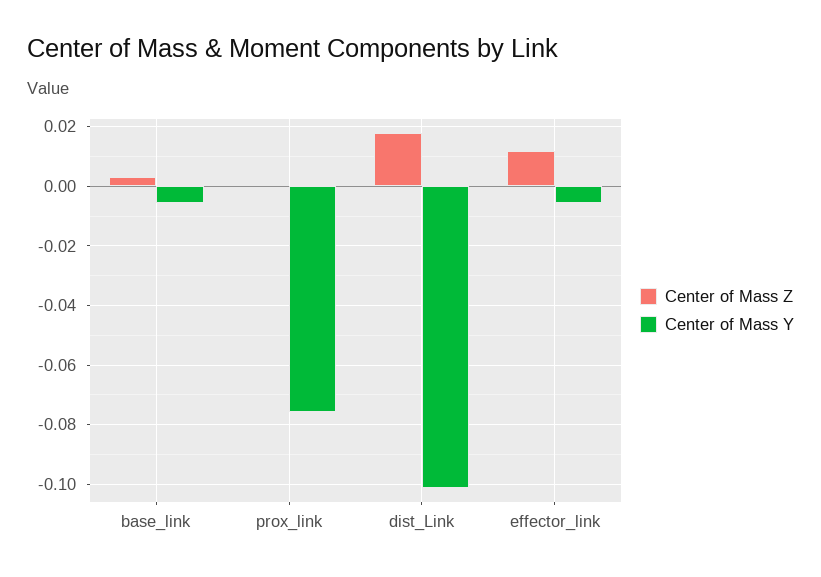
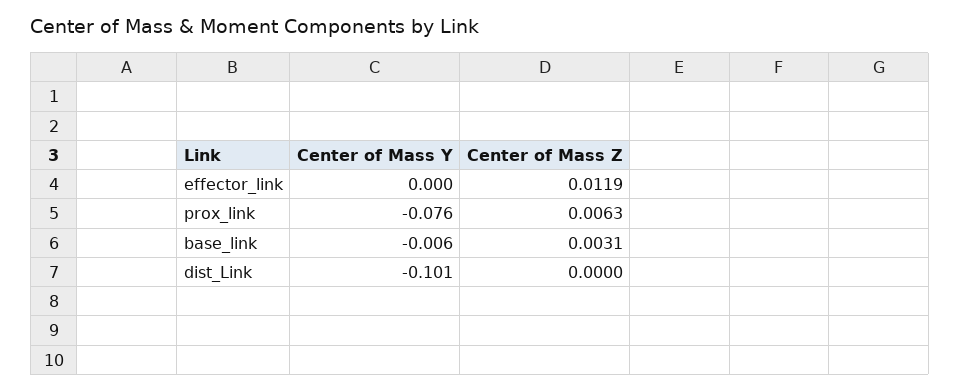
  {
    "Center of Mass Z": {
      "base_link": 0.0031,
-     "prox_link": 0,
+     "prox_link": 0.0063,
-     "dist_Link": 0.0175,
+     "dist_Link": 0,
      "effector_link": 0.0119
    },
    "Center of Mass Y": {
      "base_link": -0.006,
      "prox_link": -0.076,
      "dist_Link": -0.101,
-     "effector_link": -0.005
+     "effector_link": 0
    }
  }

